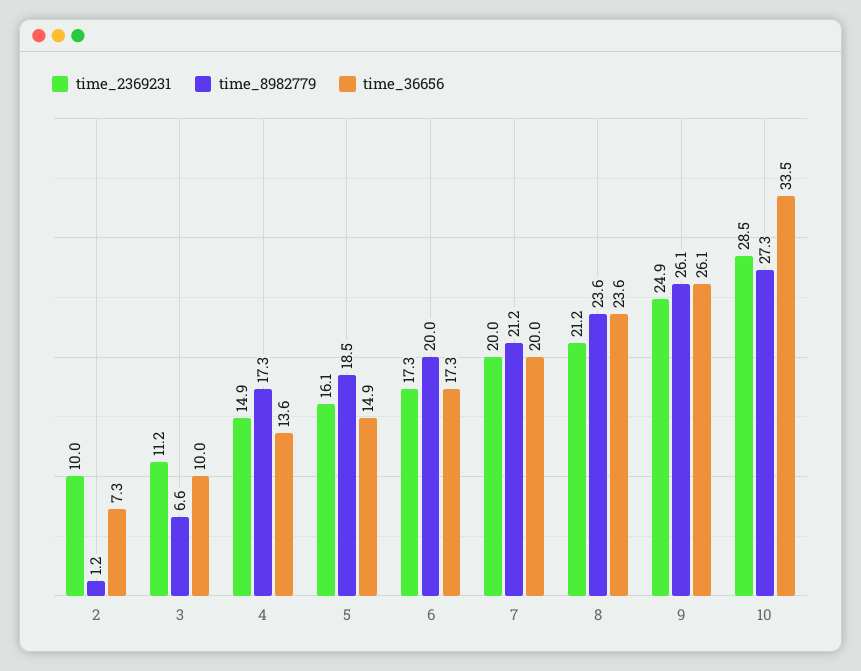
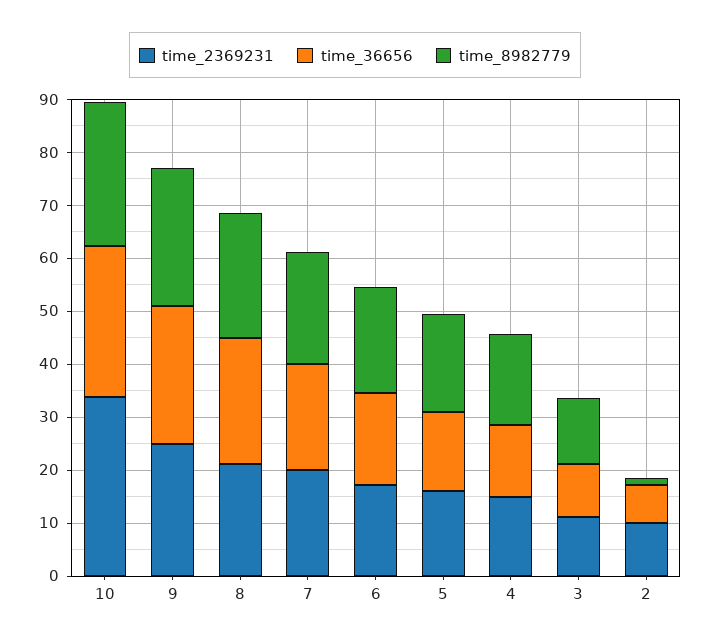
  {
    "time_2369231": {
      "2": 10,
      "3": 11.2,
      "4": 14.9,
      "5": 16.1,
      "6": 17.3,
      "7": 20,
      "8": 21.2,
      "9": 24.9,
-     "10": 28.5
+     "10": 34
    },
    "time_8982779": {
      "2": 1.2,
-     "3": 6.6,
+     "3": 12,
      "4": 17.3,
      "5": 18.5,
      "6": 20,
      "7": 21.2,
      "8": 23.6,
      "9": 26.1,
      "10": 27.3
    },
    "time_36656": {
      "2": 7.3,
      "3": 10,
      "4": 13.6,
      "5": 14.9,
      "6": 17.3,
      "7": 20,
      "8": 23.6,
      "9": 26.1,
-     "10": 33.5
+     "10": 28
    }
  }

